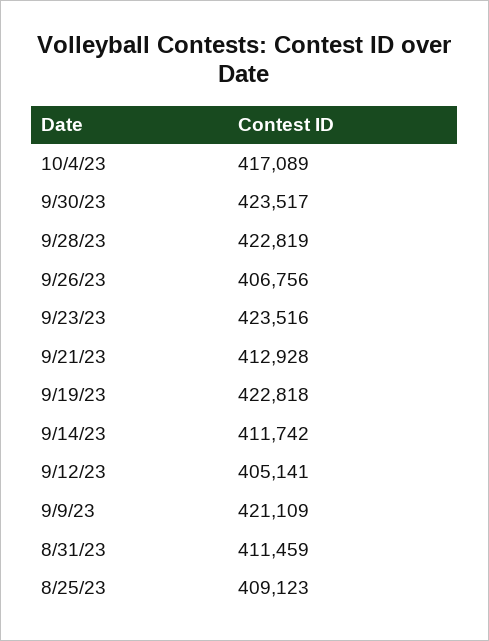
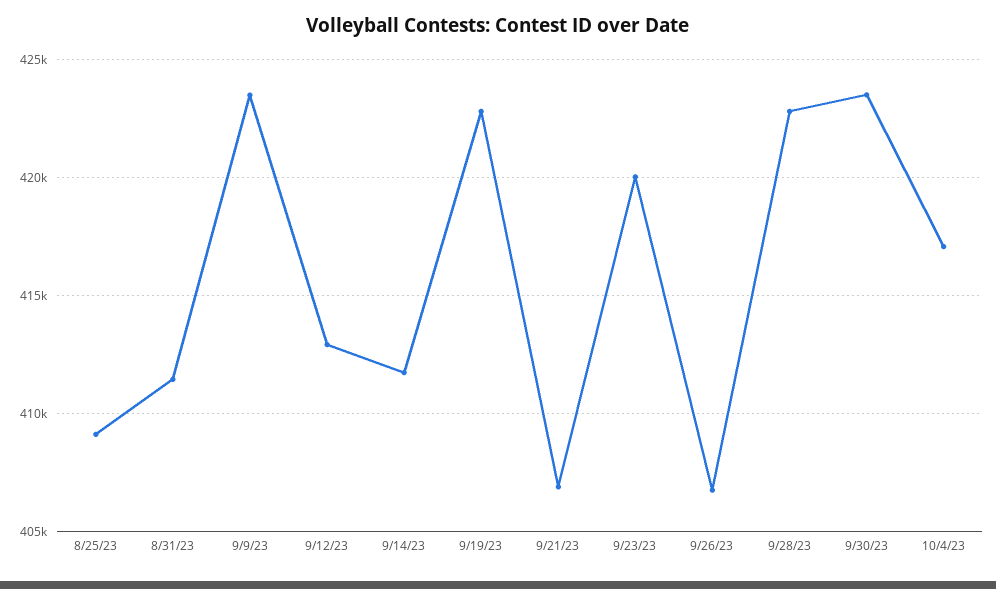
  {
    "10/4/23": 417089,
    "9/30/23": 423517,
    "9/28/23": 422819,
    "9/26/23": 406756,
-   "9/23/23": 423516,
+   "9/23/23": 420000,
-   "9/21/23": 412928,
+   "9/21/23": 407000,
    "9/19/23": 422818,
    "9/14/23": 411742,
-   "9/12/23": 405141,
+   "9/12/23": 413000,
-   "9/9/23": 421109,
+   "9/9/23": 423500,
    "8/31/23": 411459,
    "8/25/23": 409123
  }

